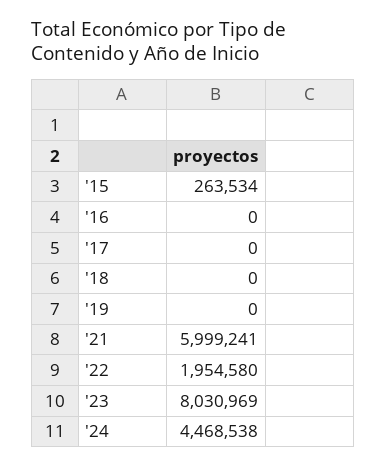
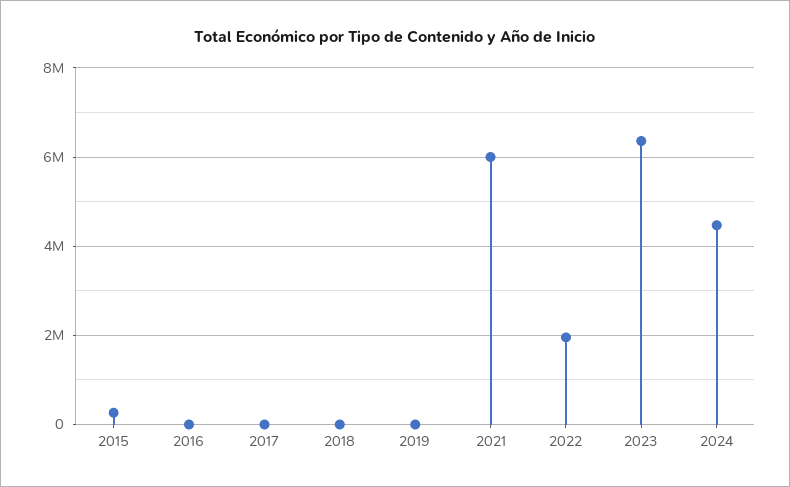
  {
    "'15": 263534,
    "'16": 0,
    "'17": 0,
    "'18": 0,
    "'19": 0,
    "'21": 5999241,
    "'22": 1954580,
-   "'23": 8030969,
+   "'23": 6400000,
    "'24": 4468538
  }

